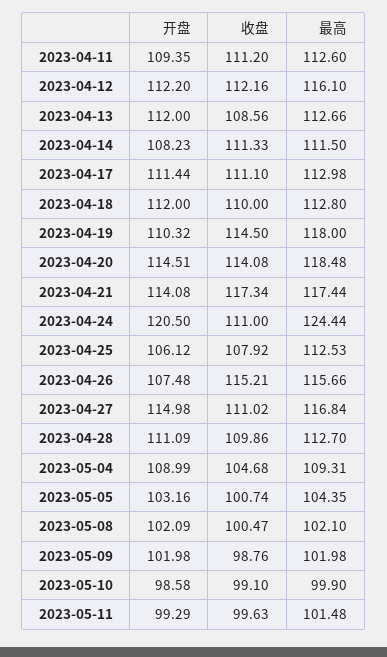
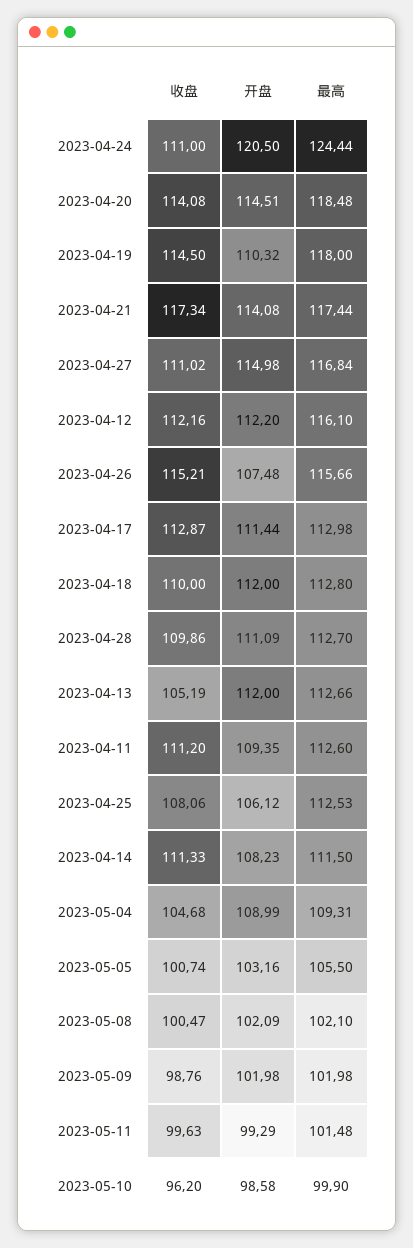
  {
    "开盘": {
      "2023-04-11": 109.35,
      "2023-04-12": 112.2,
      "2023-04-13": 112,
      "2023-04-14": 108.23,
      "2023-04-17": 111.44,
      "2023-04-18": 112,
      "2023-04-19": 110.32,
      "2023-04-20": 114.51,
      "2023-04-21": 114.08,
      "2023-04-24": 120.5,
      "2023-04-25": 106.12,
      "2023-04-26": 107.48,
      "2023-04-27": 114.98,
      "2023-04-28": 111.09,
      "2023-05-04": 108.99,
      "2023-05-05": 103.16,
      "2023-05-08": 102.09,
      "2023-05-09": 101.98,
      "2023-05-10": 98.58,
      "2023-05-11": 99.29
    },
    "收盘": {
      "2023-04-11": 111.2,
      "2023-04-12": 112.16,
-     "2023-04-13": 108.56,
+     "2023-04-13": 105.19,
      "2023-04-14": 111.33,
-     "2023-04-17": 111.1,
+     "2023-04-17": 112.87,
      "2023-04-18": 110,
      "2023-04-19": 114.5,
      "2023-04-20": 114.08,
      "2023-04-21": 117.34,
      "2023-04-24": 111,
-     "2023-04-25": 107.92,
+     "2023-04-25": 108.06,
      "2023-04-26": 115.21,
      "2023-04-27": 111.02,
      "2023-04-28": 109.86,
      "2023-05-04": 104.68,
      "2023-05-05": 100.74,
      "2023-05-08": 100.47,
      "2023-05-09": 98.76,
-     "2023-05-10": 99.1,
+     "2023-05-10": 96.2,
      "2023-05-11": 99.63
    },
    "最高": {
      "2023-04-11": 112.6,
      "2023-04-12": 116.1,
      "2023-04-13": 112.66,
      "2023-04-14": 111.5,
      "2023-04-17": 112.98,
      "2023-04-18": 112.8,
      "2023-04-19": 118,
      "2023-04-20": 118.48,
      "2023-04-21": 117.44,
      "2023-04-24": 124.44,
      "2023-04-25": 112.53,
      "2023-04-26": 115.66,
      "2023-04-27": 116.84,
      "2023-04-28": 112.7,
      "2023-05-04": 109.31,
-     "2023-05-05": 104.35,
+     "2023-05-05": 105.5,
      "2023-05-08": 102.1,
      "2023-05-09": 101.98,
      "2023-05-10": 99.9,
      "2023-05-11": 101.48
    }
  }

